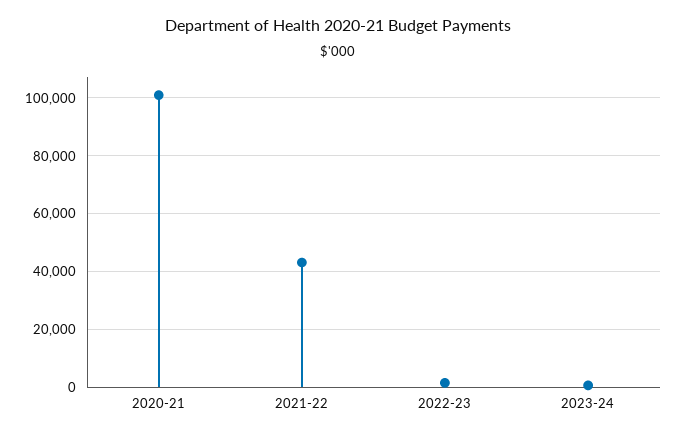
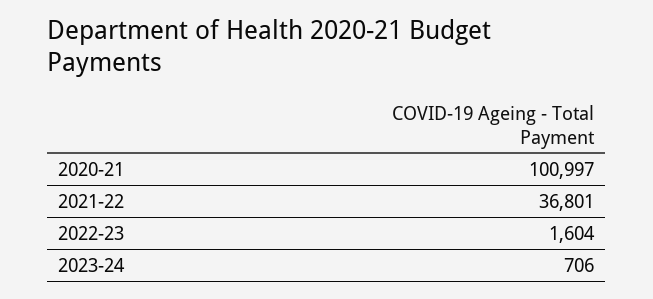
  {
    "2020-21": 100997,
-   "2021-22": 42500,
+   "2021-22": 36801,
    "2022-23": 1604,
    "2023-24": 706
  }

